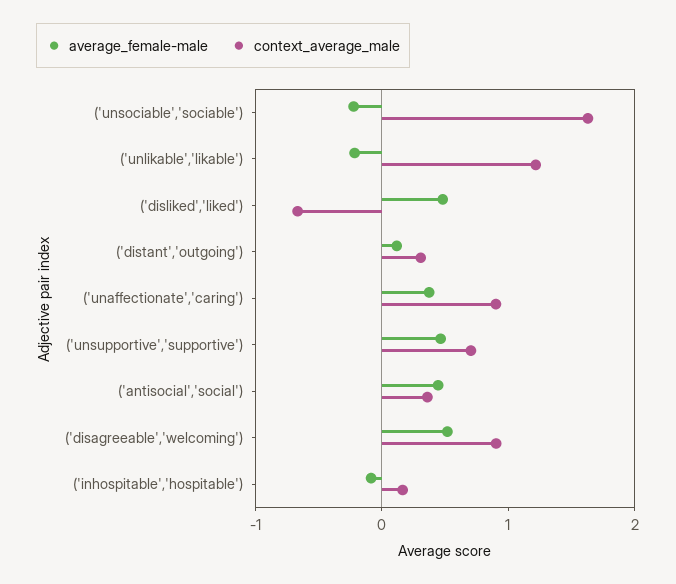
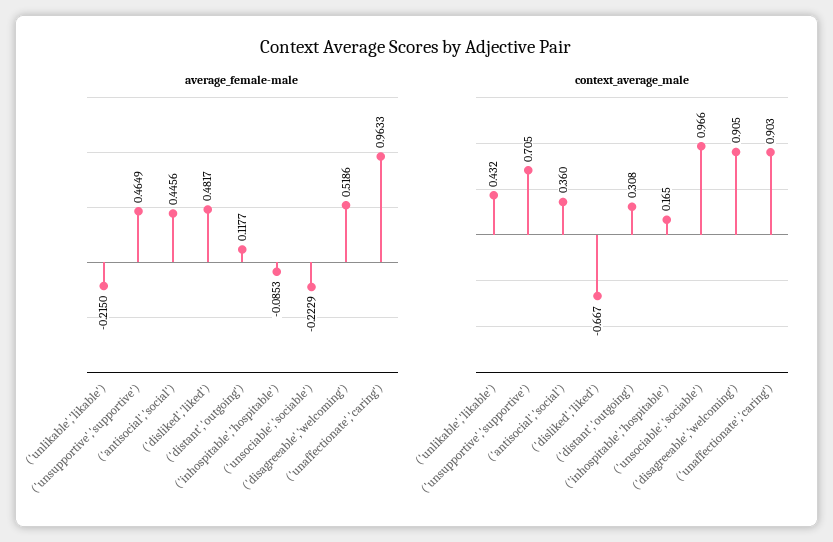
  {
    "average_female-male": {
      "('unsociable','sociable')": -0.2229,
      "('unlikable','likable')": -0.215,
      "('disliked','liked')": 0.4817,
      "('distant','outgoing')": 0.1177,
-     "('unaffectionate','caring')": 0.4,
+     "('unaffectionate','caring')": 0.9633,
      "('unsupportive','supportive')": 0.4649,
      "('antisocial','social')": 0.4456,
      "('disagreeable','welcoming')": 0.5186,
      "('inhospitable','hospitable')": -0.0853
    },
    "context_average_male": {
-     "('unsociable','sociable')": 1.6,
+     "('unsociable','sociable')": 0.966,
-     "('unlikable','likable')": 1.2,
+     "('unlikable','likable')": 0.432,
      "('disliked','liked')": -0.667,
      "('distant','outgoing')": 0.308,
      "('unaffectionate','caring')": 0.903,
      "('unsupportive','supportive')": 0.705,
      "('antisocial','social')": 0.36,
      "('disagreeable','welcoming')": 0.905,
      "('inhospitable','hospitable')": 0.165
    }
  }

